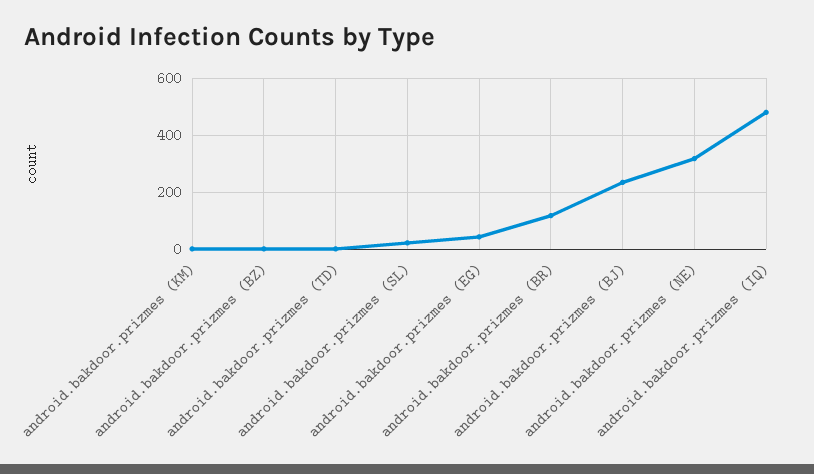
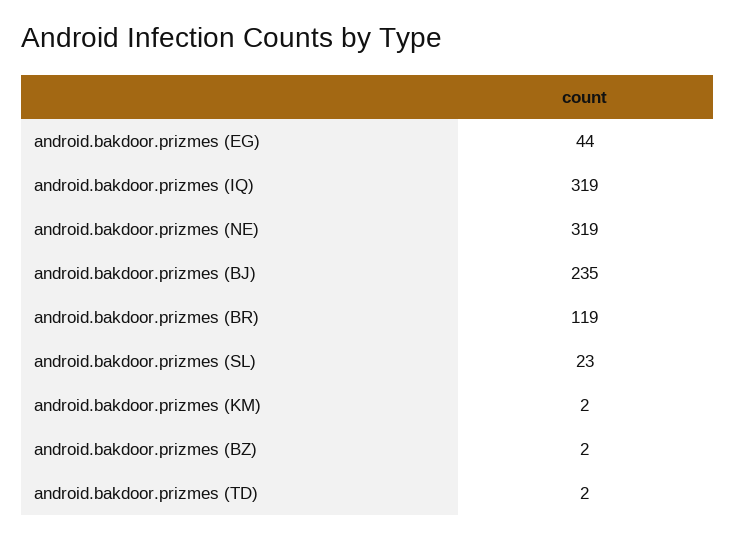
  {
    "android.bakdoor.prizmes (KM)": 2,
    "android.bakdoor.prizmes (BZ)": 2,
    "android.bakdoor.prizmes (TD)": 2,
    "android.bakdoor.prizmes (SL)": 23,
    "android.bakdoor.prizmes (EG)": 44,
    "android.bakdoor.prizmes (BR)": 119,
    "android.bakdoor.prizmes (BJ)": 235,
    "android.bakdoor.prizmes (NE)": 319,
-   "android.bakdoor.prizmes (IQ)": 475
+   "android.bakdoor.prizmes (IQ)": 319
  }

